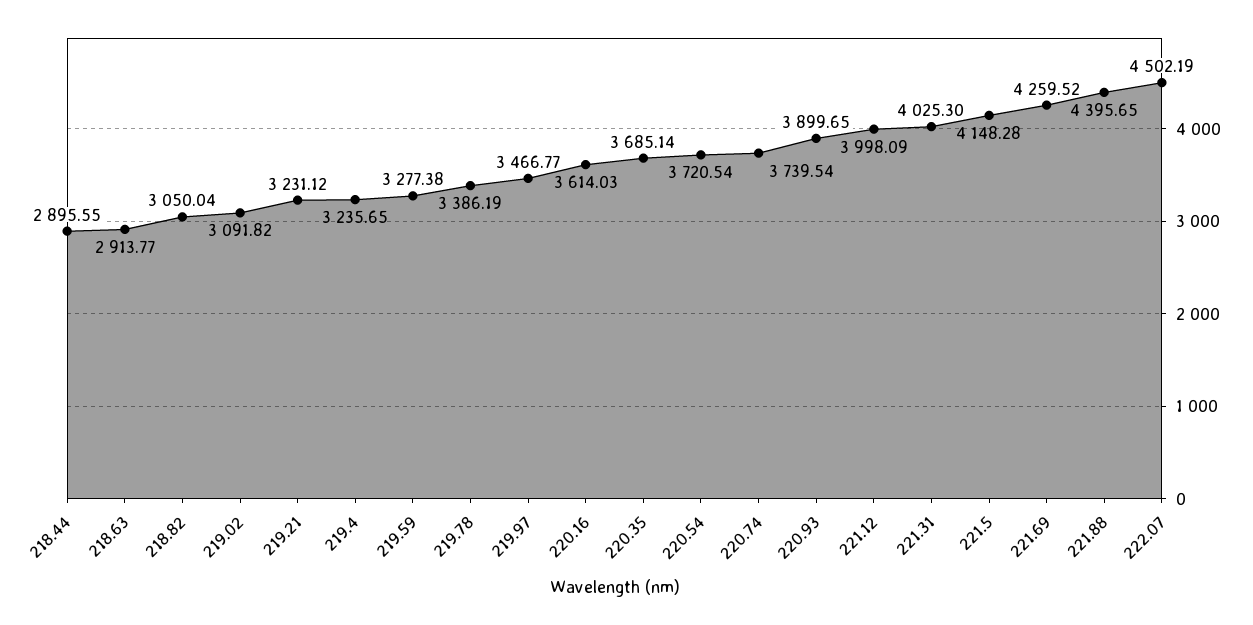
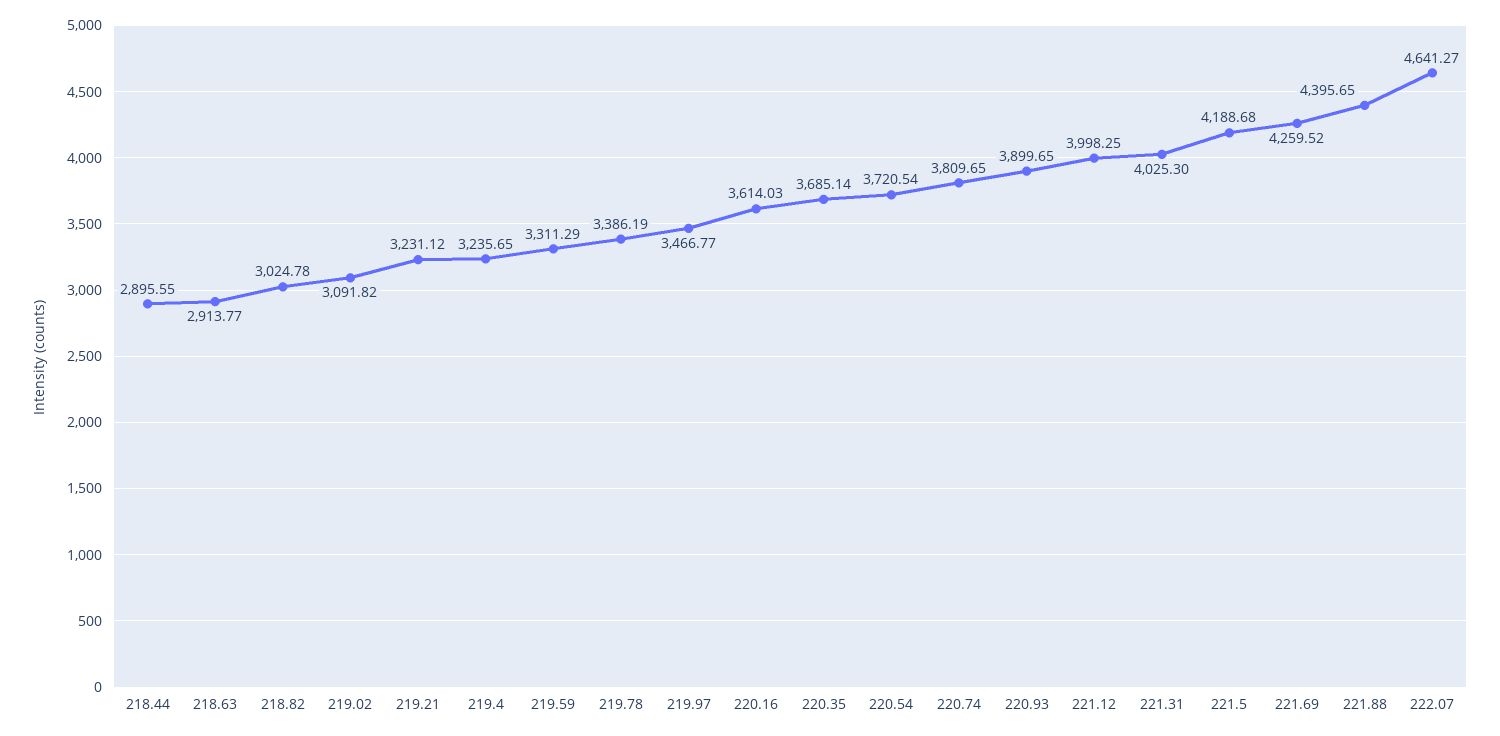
  {
    "218.44": 2895.55,
    "218.63": 2913.77,
-   "218.82": 3050.04,
+   "218.82": 3024.78,
    "219.02": 3091.82,
    "219.21": 3231.12,
    "219.4": 3235.65,
-   "219.59": 3277.38,
+   "219.59": 3311.29,
    "219.78": 3386.19,
    "219.97": 3466.77,
    "220.16": 3614.03,
    "220.35": 3685.14,
    "220.54": 3720.54,
-   "220.74": 3739.54,
+   "220.74": 3809.65,
    "220.93": 3899.65,
-   "221.12": 3998.09,
+   "221.12": 3998.25,
    "221.31": 4025.3,
-   "221.5": 4148.28,
+   "221.5": 4188.68,
    "221.69": 4259.52,
    "221.88": 4395.65,
-   "222.07": 4502.19
+   "222.07": 4641.27
  }

